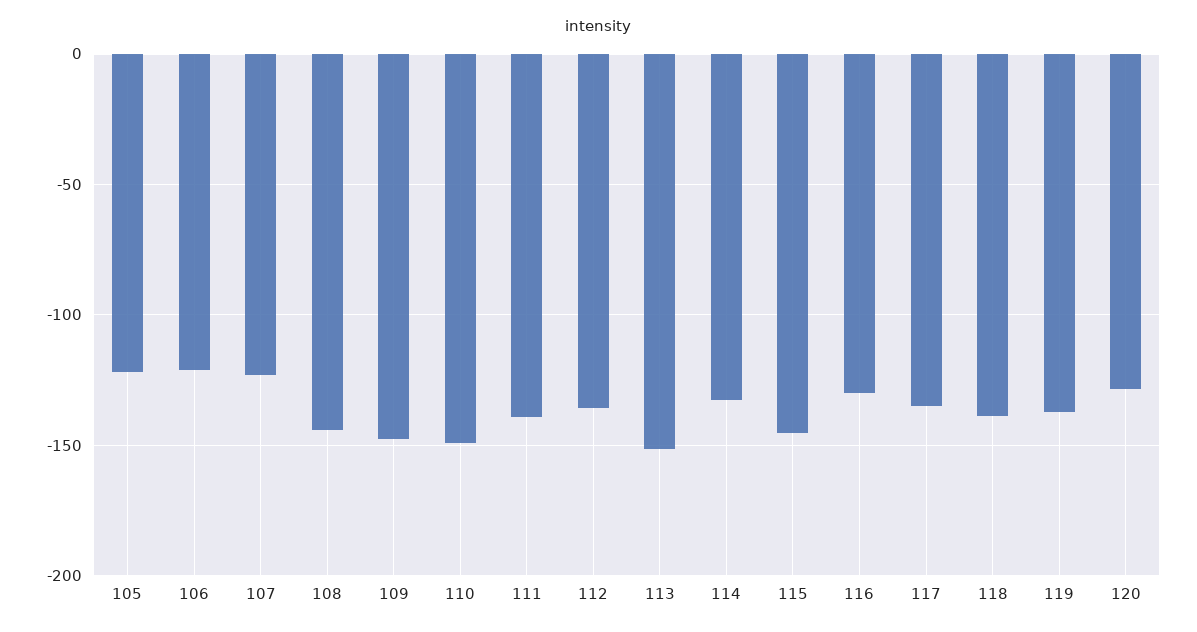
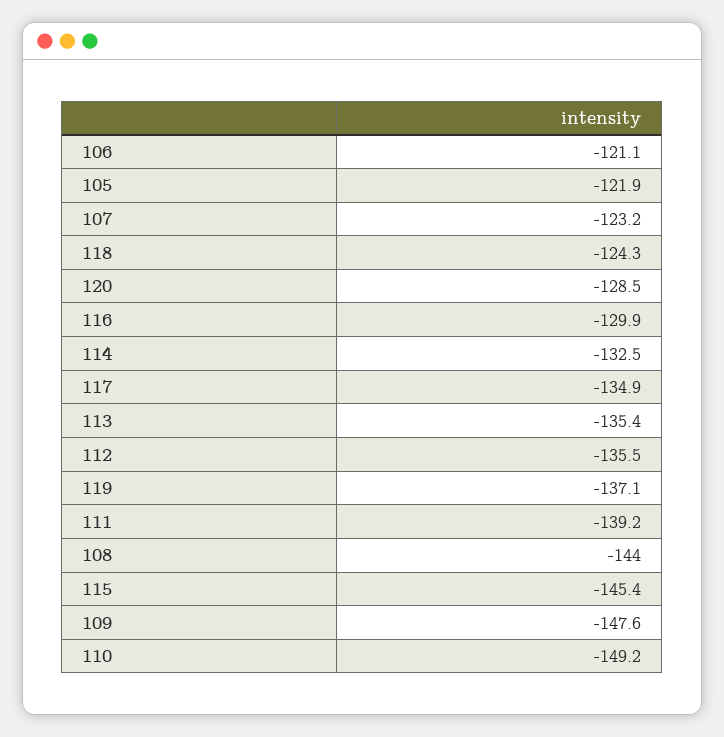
  {
    "105": -121.9,
    "106": -121.1,
    "107": -123.2,
    "108": -144,
    "109": -147.6,
    "110": -149.2,
    "111": -139.2,
    "112": -135.5,
-   "113": -150,
+   "113": -135.4,
    "114": -132.5,
    "115": -145.4,
    "116": -129.9,
    "117": -134.9,
-   "118": -140,
+   "118": -124.3,
    "119": -137.1,
    "120": -128.5
  }

